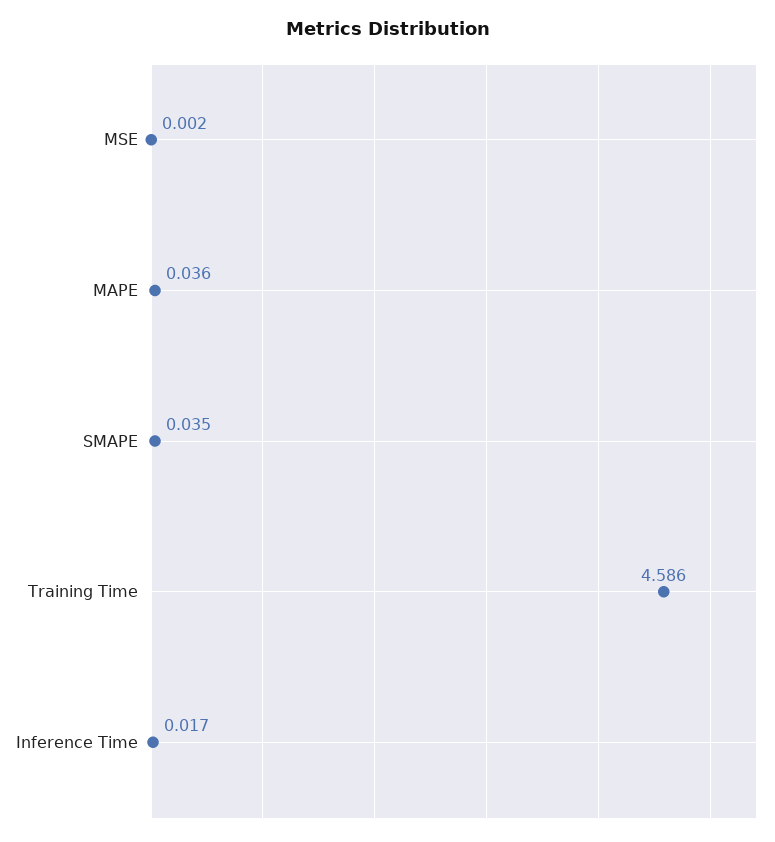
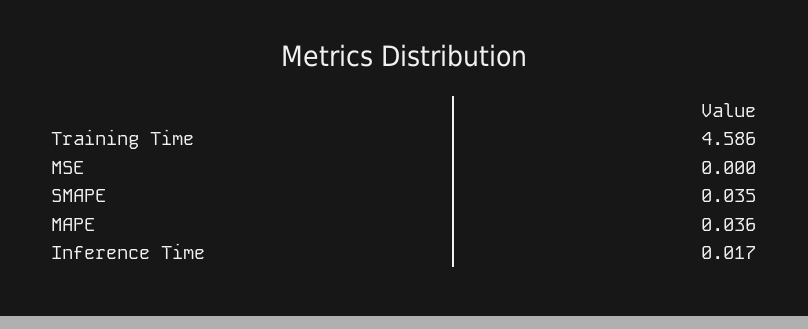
  {
-   "MSE": 0.002,
+   "MSE": 0,
    "MAPE": 0.036,
    "SMAPE": 0.035,
    "Training Time": 4.586,
    "Inference Time": 0.017
  }

